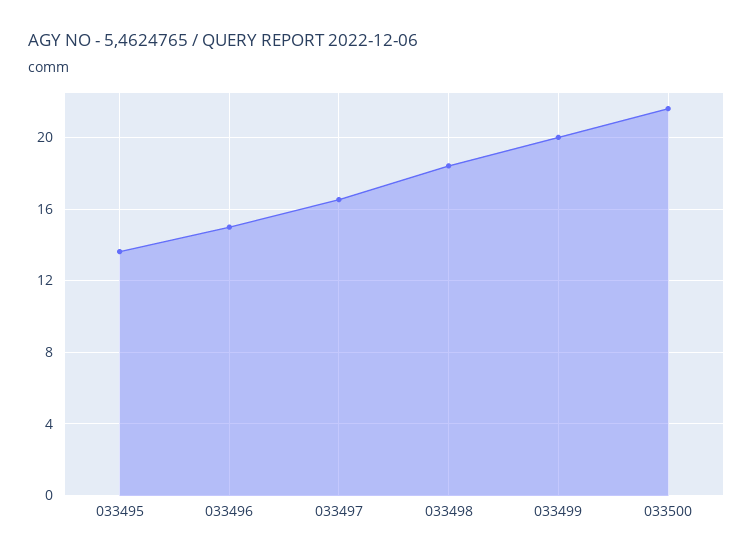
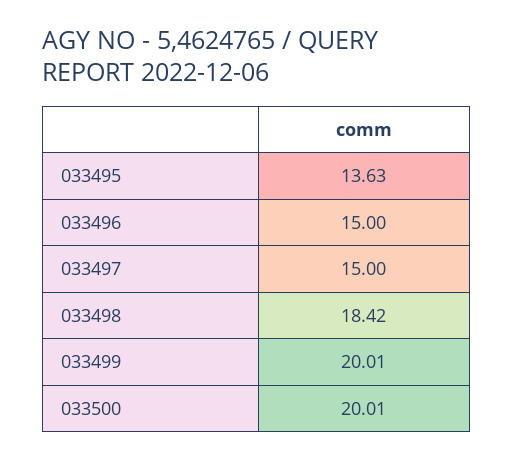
  {
    "033495": 13.63,
    "033496": 15,
-   "033497": 16.5,
+   "033497": 15,
    "033498": 18.42,
    "033499": 20.01,
-   "033500": 21.5
+   "033500": 20.01
  }

